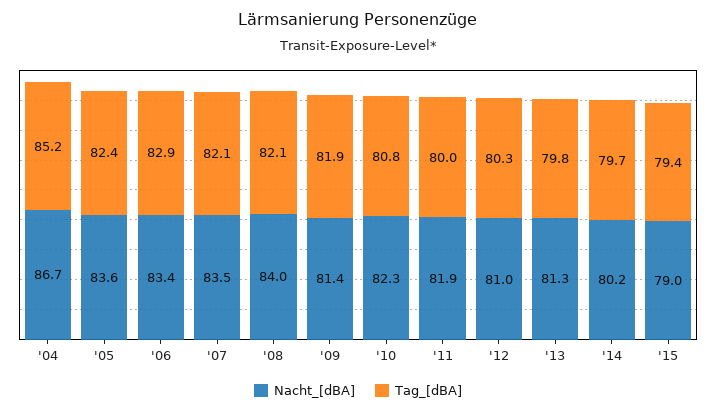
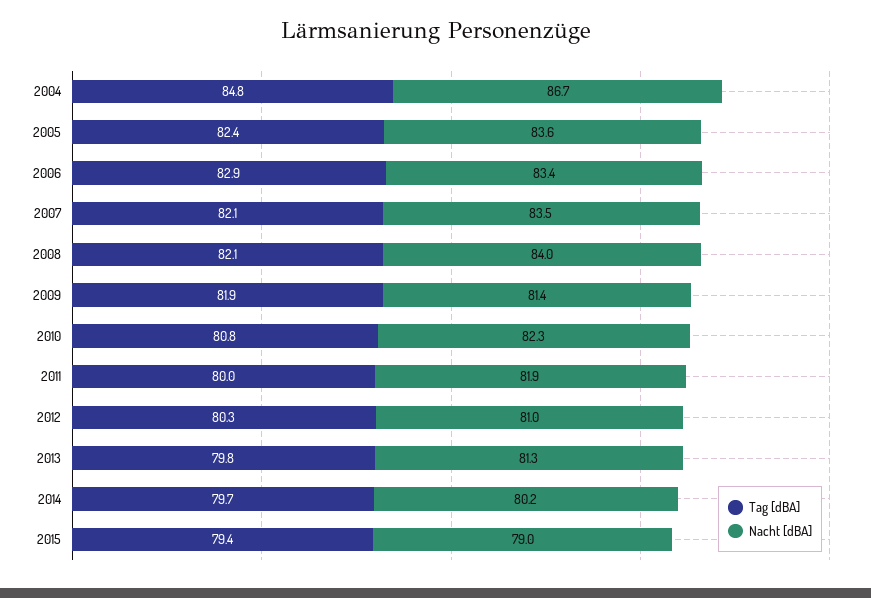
  {
    "Nacht_[dBA]": {
      "'04": 86.7,
      "'05": 83.6,
      "'06": 83.4,
      "'07": 83.5,
      "'08": 84,
      "'09": 81.4,
      "'10": 82.3,
      "'11": 81.9,
      "'12": 81,
      "'13": 81.3,
      "'14": 80.2,
      "'15": 79
    },
    "Tag_[dBA]": {
-     "'04": 85.2,
+     "'04": 84.8,
      "'05": 82.4,
      "'06": 82.9,
      "'07": 82.1,
      "'08": 82.1,
      "'09": 81.9,
      "'10": 80.8,
      "'11": 80,
      "'12": 80.3,
      "'13": 79.8,
      "'14": 79.7,
      "'15": 79.4
    }
  }

